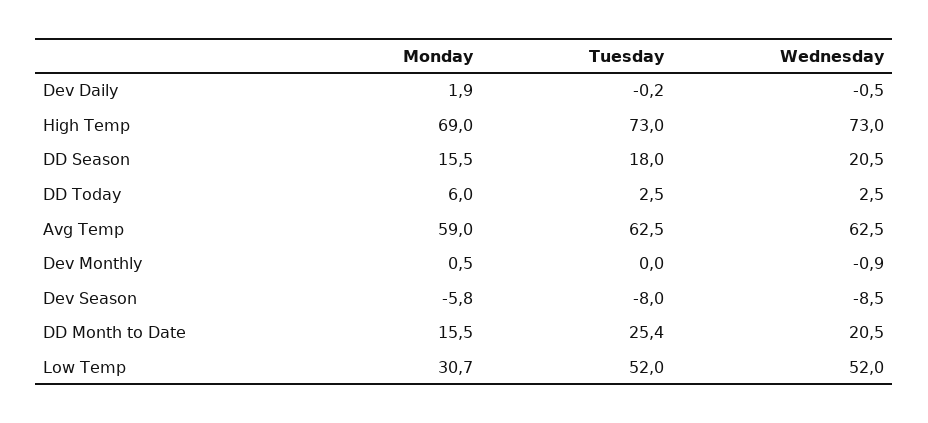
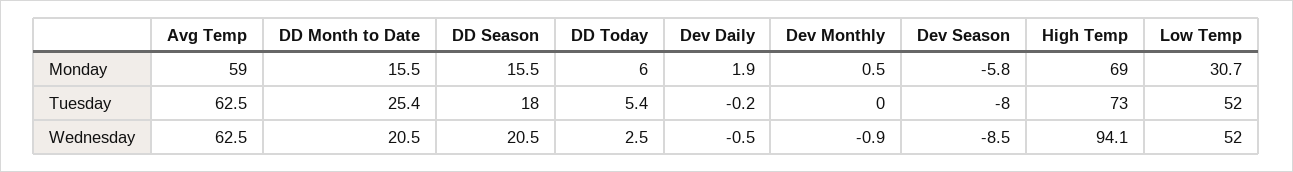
  {
    "Monday": {
      "Dev Daily": 1.9,
      "High Temp": 69,
      "DD Season": 15.5,
      "DD Today": 6,
      "Avg Temp": 59,
      "Dev Monthly": 0.5,
      "Dev Season": -5.8,
      "DD Month to Date": 15.5,
      "Low Temp": 30.7
    },
    "Tuesday": {
      "Dev Daily": -0.2,
      "High Temp": 73,
      "DD Season": 18,
-     "DD Today": 2.5,
+     "DD Today": 5.4,
      "Avg Temp": 62.5,
      "Dev Monthly": 0,
      "Dev Season": -8,
      "DD Month to Date": 25.4,
      "Low Temp": 52
    },
    "Wednesday": {
      "Dev Daily": -0.5,
-     "High Temp": 73,
+     "High Temp": 94.1,
      "DD Season": 20.5,
      "DD Today": 2.5,
      "Avg Temp": 62.5,
      "Dev Monthly": -0.9,
      "Dev Season": -8.5,
      "DD Month to Date": 20.5,
      "Low Temp": 52
    }
  }

